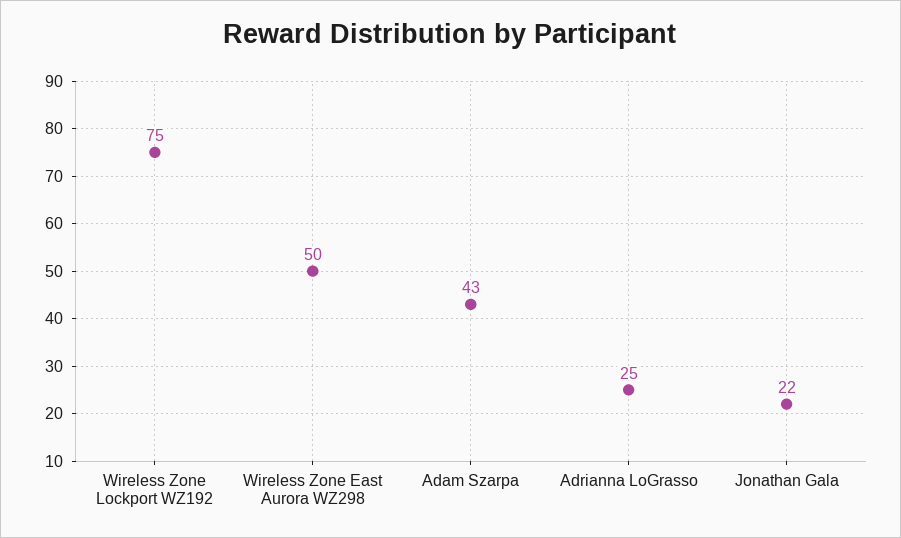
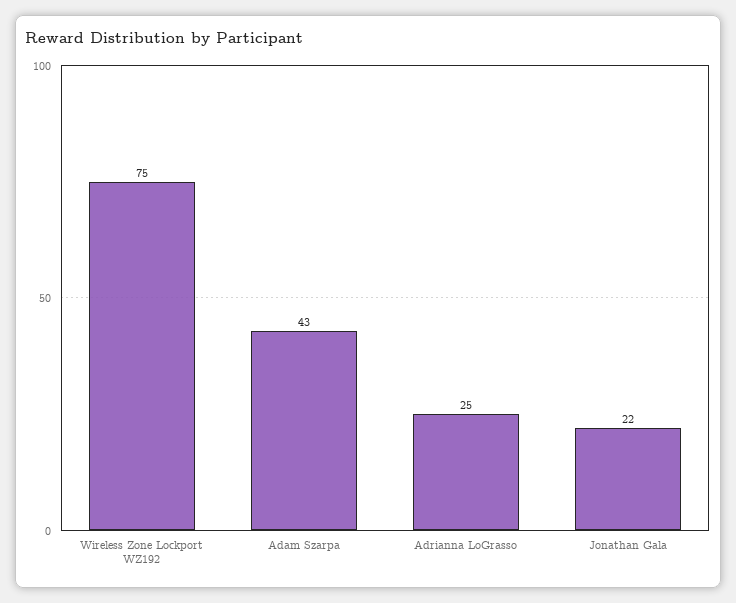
  {
    "Wireless Zone Lockport WZ192": 75,
-   "Wireless Zone East Aurora WZ298": 50,
    "Adam Szarpa": 43,
    "Adrianna LoGrasso": 25,
    "Jonathan Gala": 22
  }

